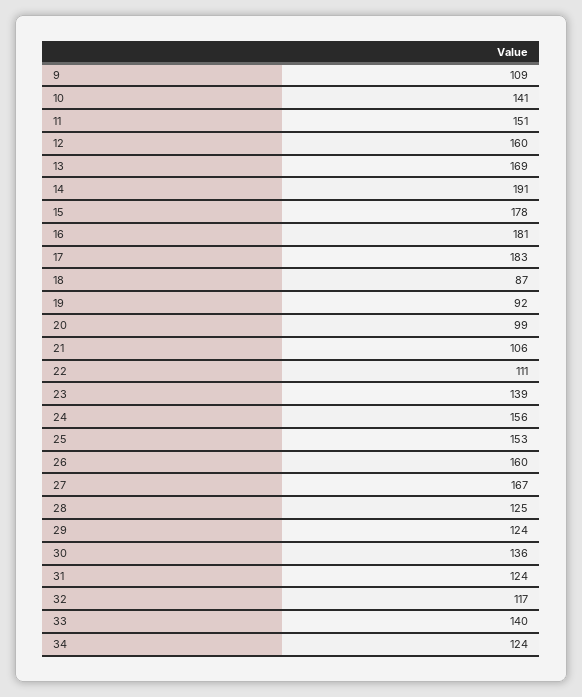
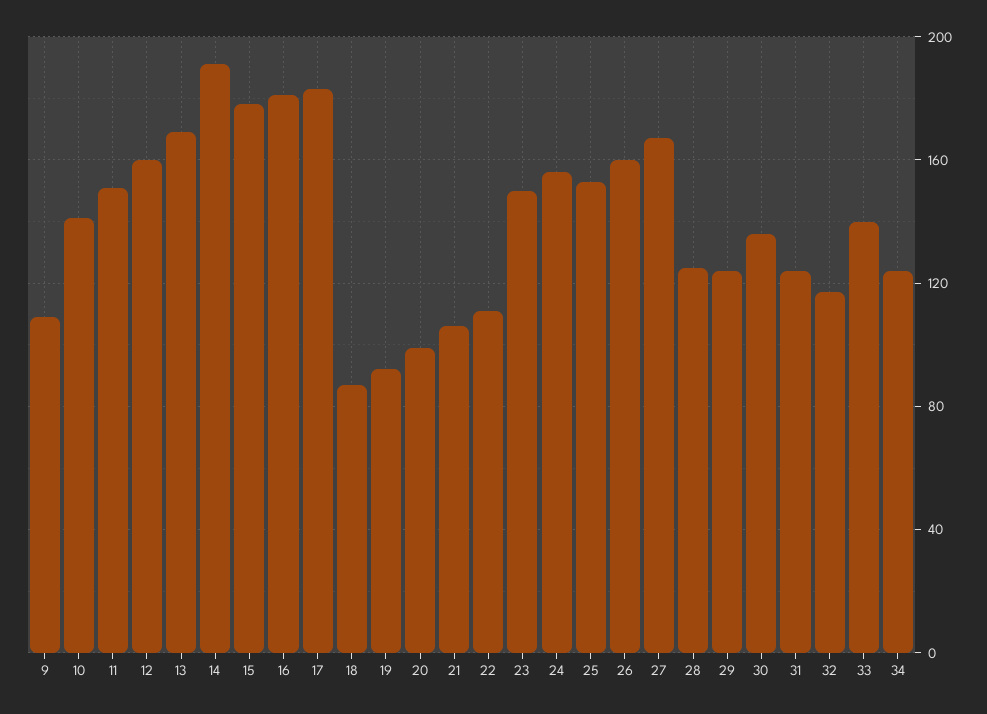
  {
    "9": 109,
    "10": 141,
    "11": 151,
    "12": 160,
    "13": 169,
    "14": 191,
    "15": 178,
    "16": 181,
    "17": 183,
    "18": 87,
    "19": 92,
    "20": 99,
    "21": 106,
    "22": 111,
-   "23": 139,
+   "23": 150,
    "24": 156,
    "25": 153,
    "26": 160,
    "27": 167,
    "28": 125,
    "29": 124,
    "30": 136,
    "31": 124,
    "32": 117,
    "33": 140,
    "34": 124
  }

